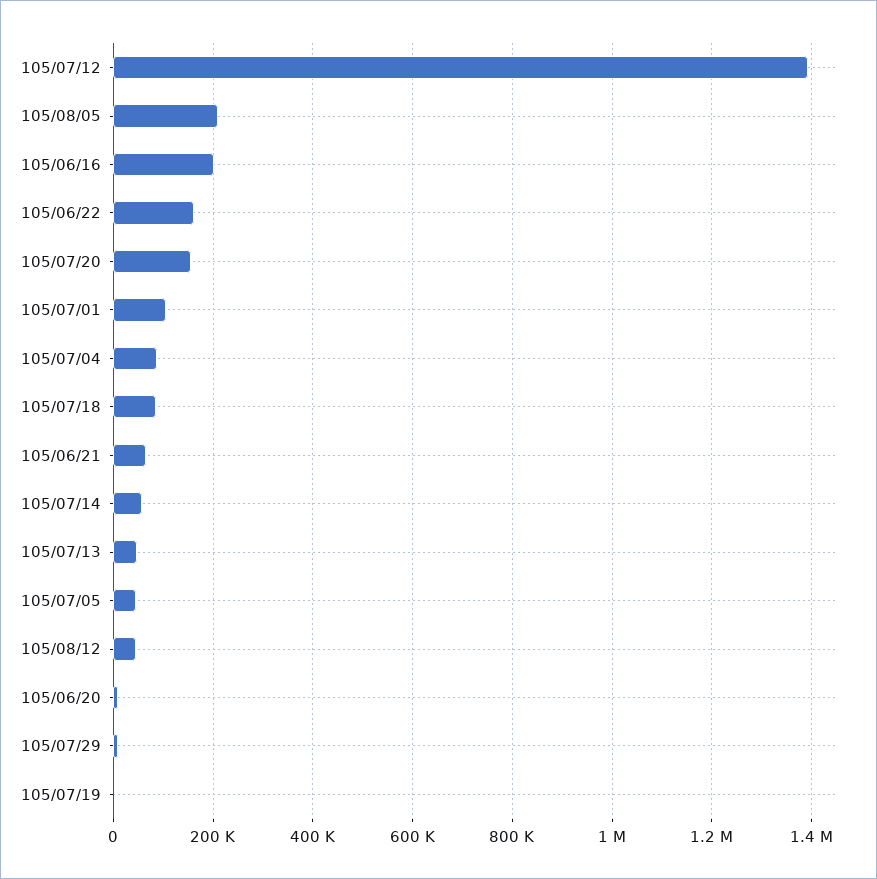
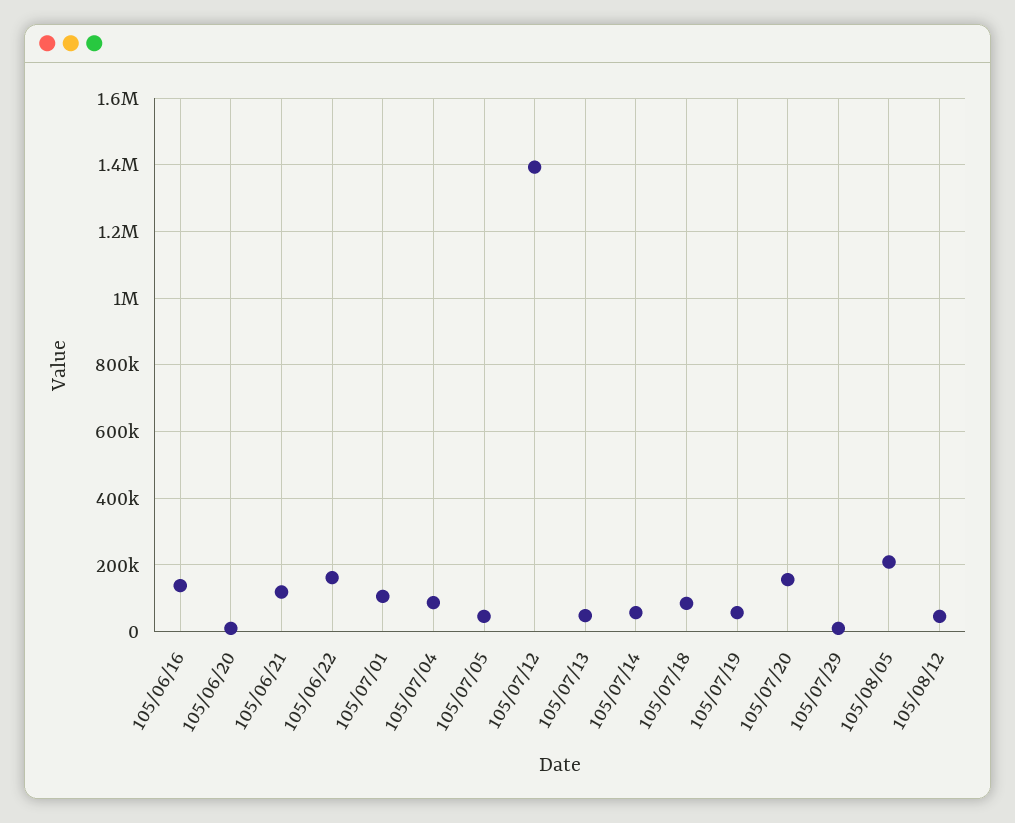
  {
    "105/07/12": 1400000,
    "105/08/05": 200000,
-   "105/06/16": 200000,
+   "105/06/16": 140000,
    "105/06/22": 160000,
    "105/07/20": 160000,
    "105/07/01": 100000,
    "105/07/04": 80000,
    "105/07/18": 80000,
-   "105/06/21": 60000,
+   "105/06/21": 120000,
    "105/07/14": 60000,
    "105/07/13": 40000,
    "105/07/05": 40000,
    "105/08/12": 40000,
    "105/06/20": 20000,
    "105/07/29": 20000,
-   "105/07/19": 0
+   "105/07/19": 60000
  }

